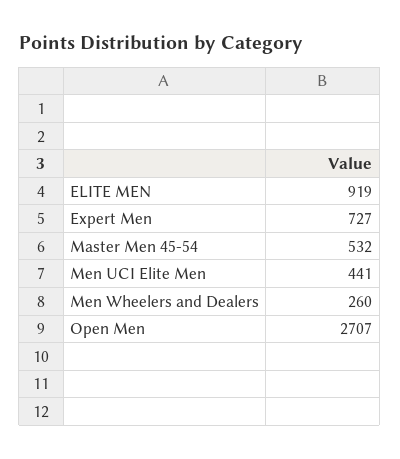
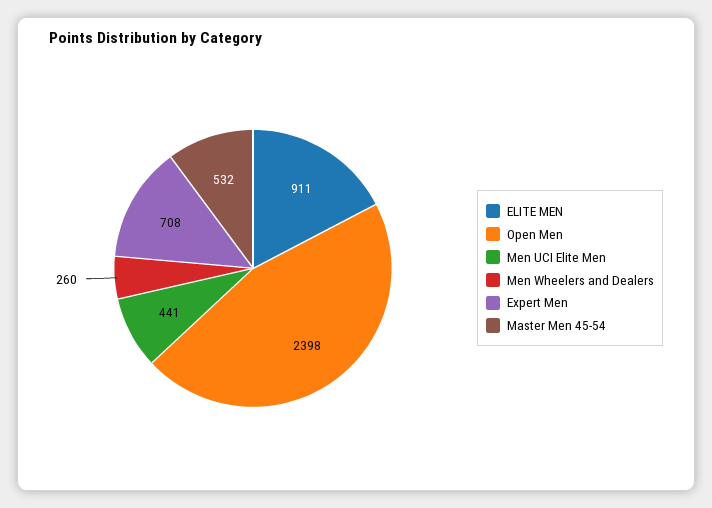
  {
-   "ELITE MEN": 919,
+   "ELITE MEN": 911,
-   "Expert Men": 727,
+   "Expert Men": 708,
    "Master Men 45-54": 532,
    "Men UCI Elite Men": 441,
    "Men Wheelers and Dealers": 260,
-   "Open Men": 2707
+   "Open Men": 2398
  }

